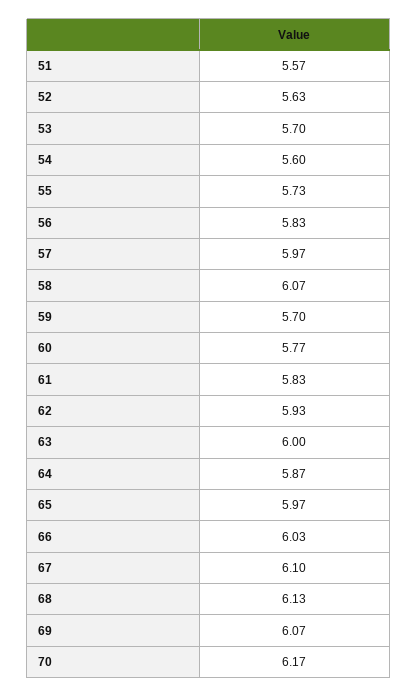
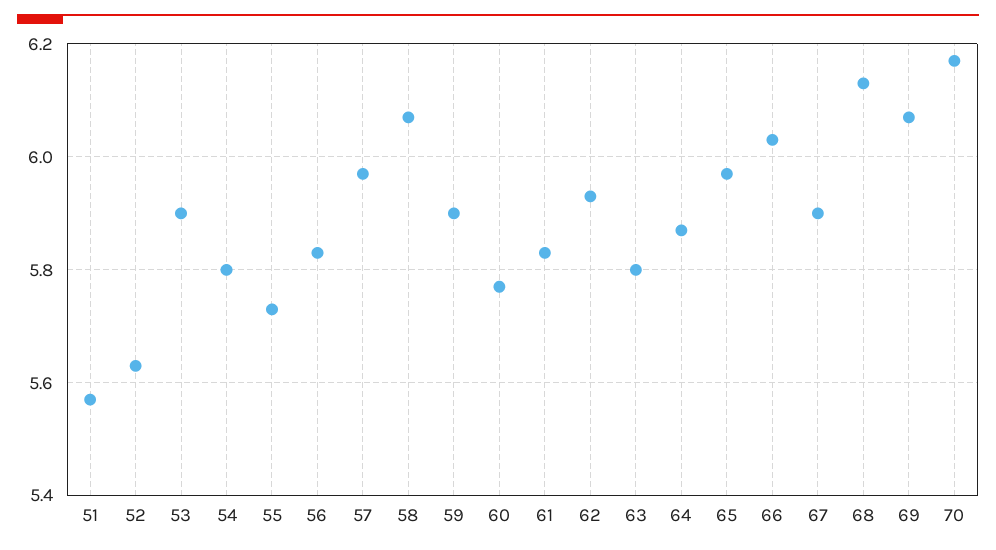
  {
    "51": 5.57,
    "52": 5.63,
-   "53": 5.7,
+   "53": 5.9,
-   "54": 5.6,
+   "54": 5.8,
    "55": 5.73,
    "56": 5.83,
    "57": 5.97,
    "58": 6.07,
-   "59": 5.7,
+   "59": 5.9,
    "60": 5.77,
    "61": 5.83,
    "62": 5.93,
-   "63": 6,
+   "63": 5.8,
    "64": 5.87,
    "65": 5.97,
    "66": 6.03,
-   "67": 6.1,
+   "67": 5.9,
    "68": 6.13,
    "69": 6.07,
    "70": 6.17
  }

